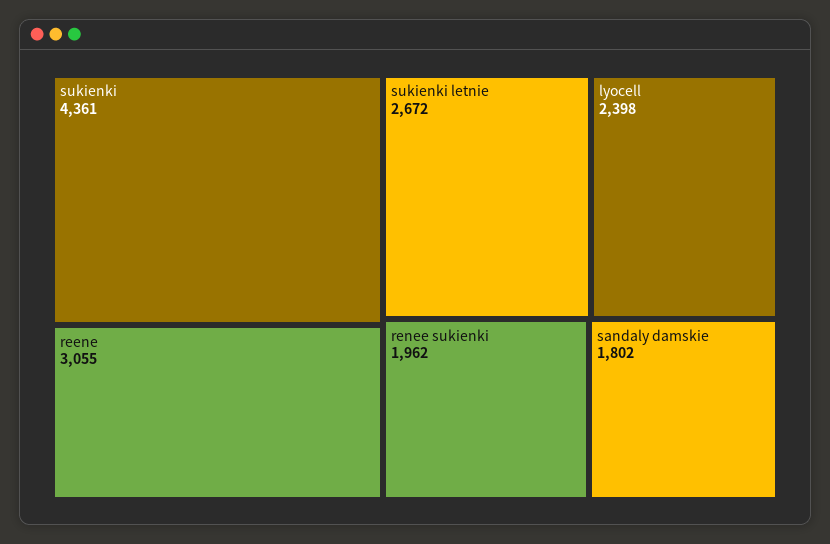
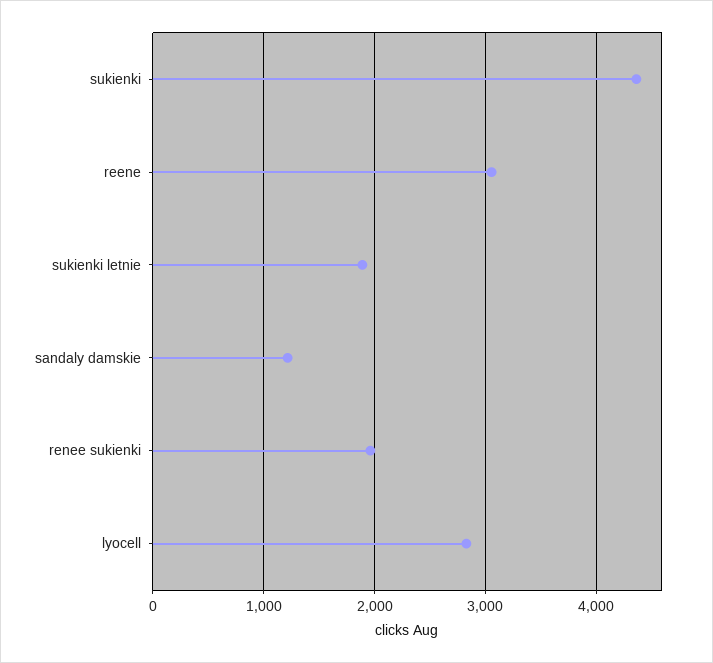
  {
    "sukienki": 4361,
    "reene": 3055,
-   "sukienki letnie": 2672,
+   "sukienki letnie": 1900,
-   "lyocell": 2398,
+   "lyocell": 2800,
    "renee sukienki": 1962,
-   "sandaly damskie": 1802
+   "sandaly damskie": 1200
  }

